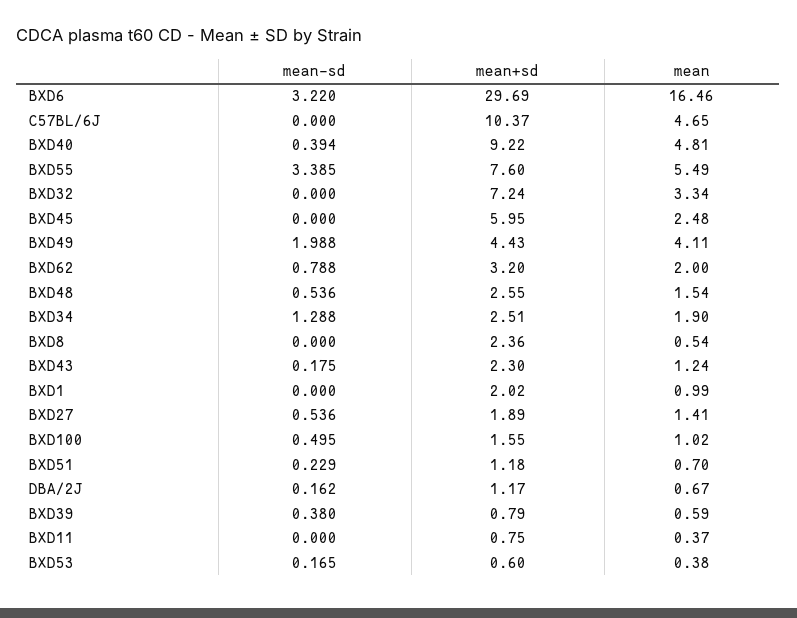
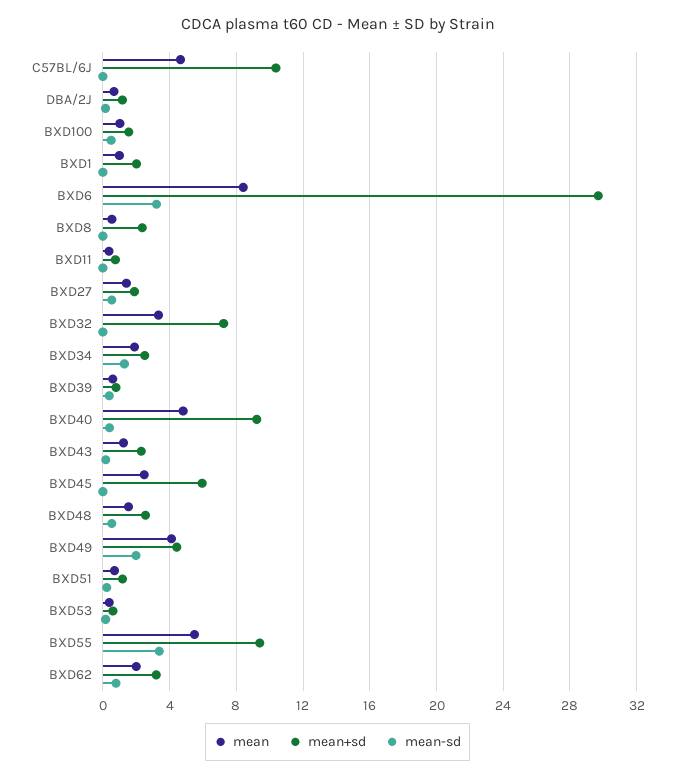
  {
    "mean-sd": {
      "BXD6": 3.22,
      "C57BL/6J": 0,
      "BXD40": 0.394,
      "BXD55": 3.385,
      "BXD32": 0,
      "BXD45": 0,
      "BXD49": 1.988,
      "BXD62": 0.788,
      "BXD48": 0.536,
      "BXD34": 1.288,
      "BXD8": 0,
      "BXD43": 0.175,
      "BXD1": 0,
      "BXD27": 0.536,
      "BXD100": 0.495,
      "BXD51": 0.229,
      "DBA/2J": 0.162,
      "BXD39": 0.38,
      "BXD11": 0,
      "BXD53": 0.165
    },
    "mean+sd": {
      "BXD6": 29.69,
      "C57BL/6J": 10.37,
      "BXD40": 9.22,
-     "BXD55": 7.6,
+     "BXD55": 9.5,
      "BXD32": 7.24,
      "BXD45": 5.95,
      "BXD49": 4.43,
      "BXD62": 3.2,
      "BXD48": 2.55,
      "BXD34": 2.51,
      "BXD8": 2.36,
      "BXD43": 2.3,
      "BXD1": 2.02,
      "BXD27": 1.89,
      "BXD100": 1.55,
      "BXD51": 1.18,
      "DBA/2J": 1.17,
      "BXD39": 0.79,
      "BXD11": 0.75,
      "BXD53": 0.6
    },
    "mean": {
-     "BXD6": 16.46,
+     "BXD6": 8.5,
      "C57BL/6J": 4.65,
      "BXD40": 4.81,
      "BXD55": 5.49,
      "BXD32": 3.34,
      "BXD45": 2.48,
      "BXD49": 4.11,
      "BXD62": 2,
      "BXD48": 1.54,
      "BXD34": 1.9,
      "BXD8": 0.54,
      "BXD43": 1.24,
      "BXD1": 0.99,
      "BXD27": 1.41,
      "BXD100": 1.02,
      "BXD51": 0.7,
      "DBA/2J": 0.67,
      "BXD39": 0.59,
      "BXD11": 0.37,
      "BXD53": 0.38
    }
  }

